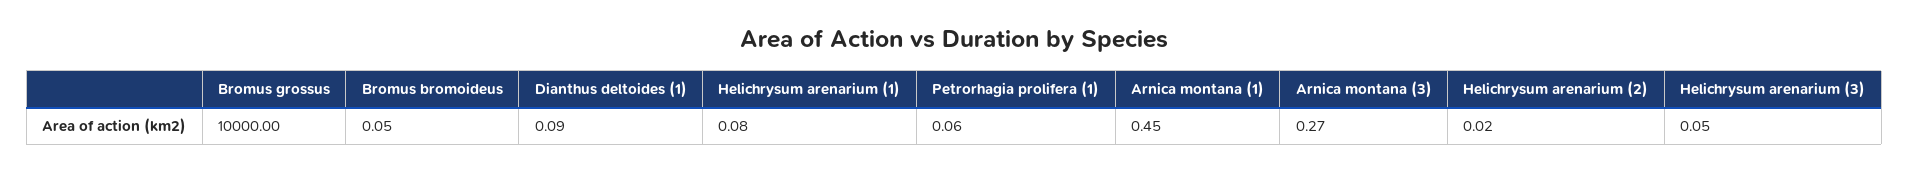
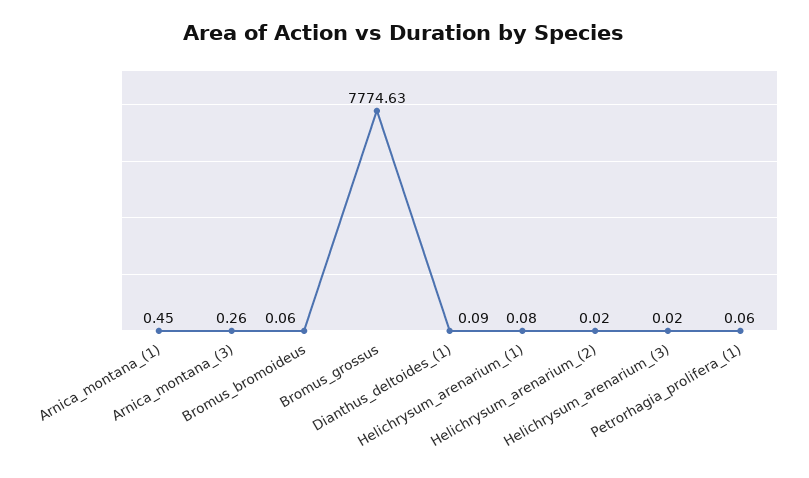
  {
-   "Bromus grossus": 10000,
+   "Bromus grossus": 7774.63,
-   "Bromus bromoideus": 0.05,
+   "Bromus bromoideus": 0.06,
    "Dianthus deltoides (1)": 0.09,
    "Helichrysum arenarium (1)": 0.08,
    "Petrorhagia prolifera (1)": 0.06,
    "Arnica montana (1)": 0.45,
-   "Arnica montana (3)": 0.27,
+   "Arnica montana (3)": 0.26,
    "Helichrysum arenarium (2)": 0.02,
-   "Helichrysum arenarium (3)": 0.05
+   "Helichrysum arenarium (3)": 0.02
  }

